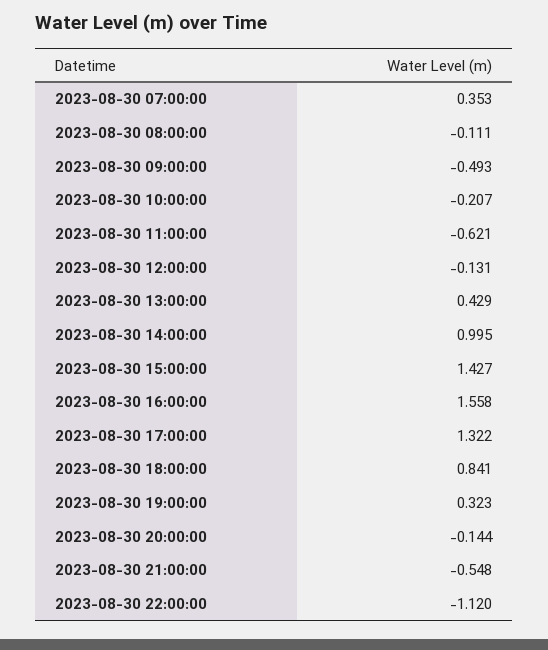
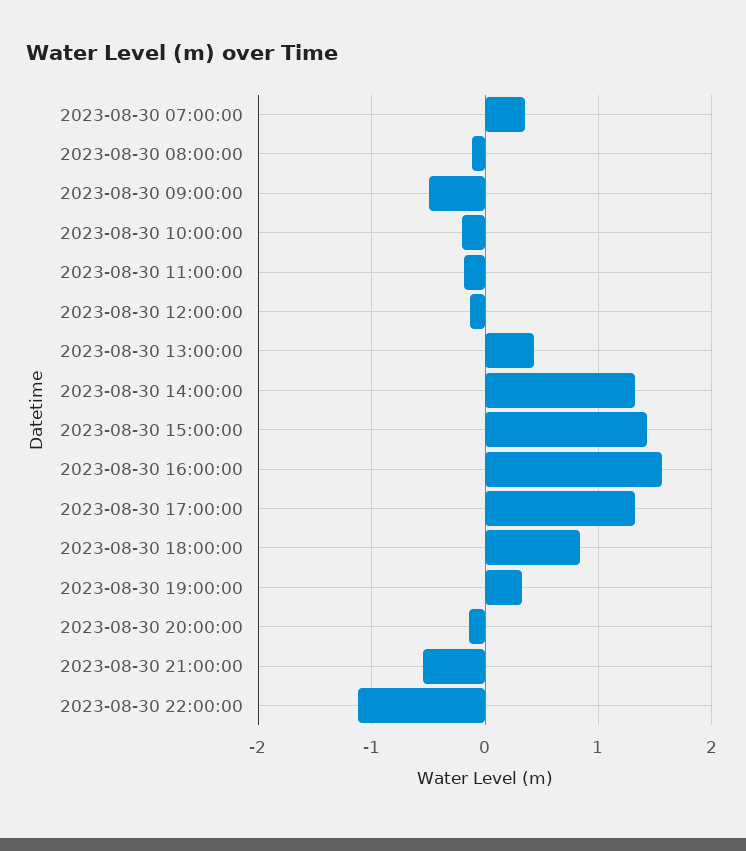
  {
    "2023-08-30 07:00:00": 0.353,
    "2023-08-30 08:00:00": -0.111,
    "2023-08-30 09:00:00": -0.493,
    "2023-08-30 10:00:00": -0.207,
-   "2023-08-30 11:00:00": -0.621,
+   "2023-08-30 11:00:00": -0.2,
    "2023-08-30 12:00:00": -0.131,
    "2023-08-30 13:00:00": 0.429,
-   "2023-08-30 14:00:00": 0.995,
+   "2023-08-30 14:00:00": 1.3,
    "2023-08-30 15:00:00": 1.427,
    "2023-08-30 16:00:00": 1.558,
    "2023-08-30 17:00:00": 1.322,
    "2023-08-30 18:00:00": 0.841,
    "2023-08-30 19:00:00": 0.323,
    "2023-08-30 20:00:00": -0.144,
    "2023-08-30 21:00:00": -0.548,
    "2023-08-30 22:00:00": -1.12
  }

